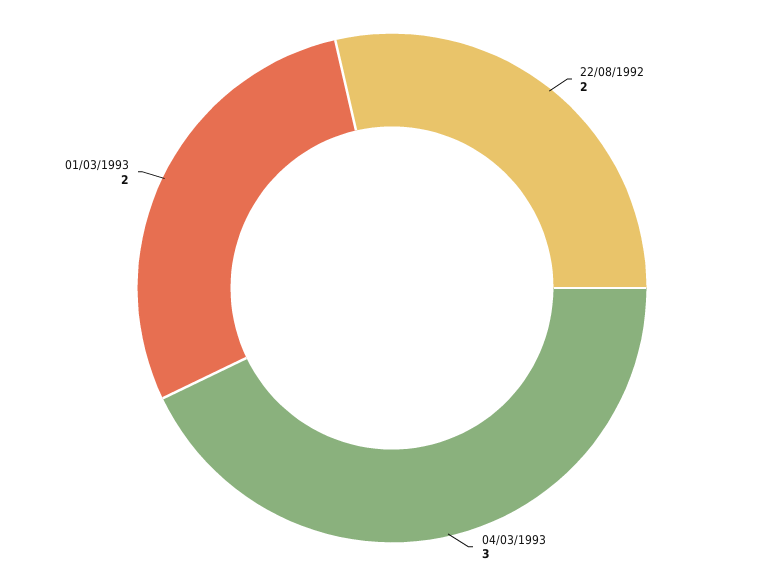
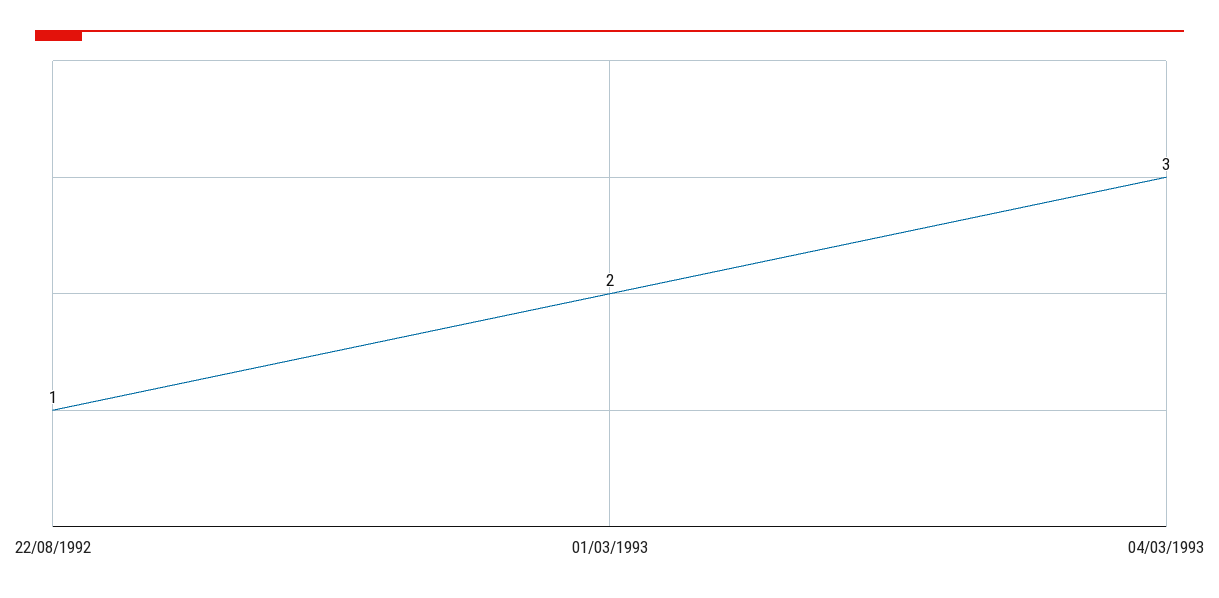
  {
-   "22/08/1992": 2,
+   "22/08/1992": 1,
    "04/03/1993": 3,
    "01/03/1993": 2
  }

